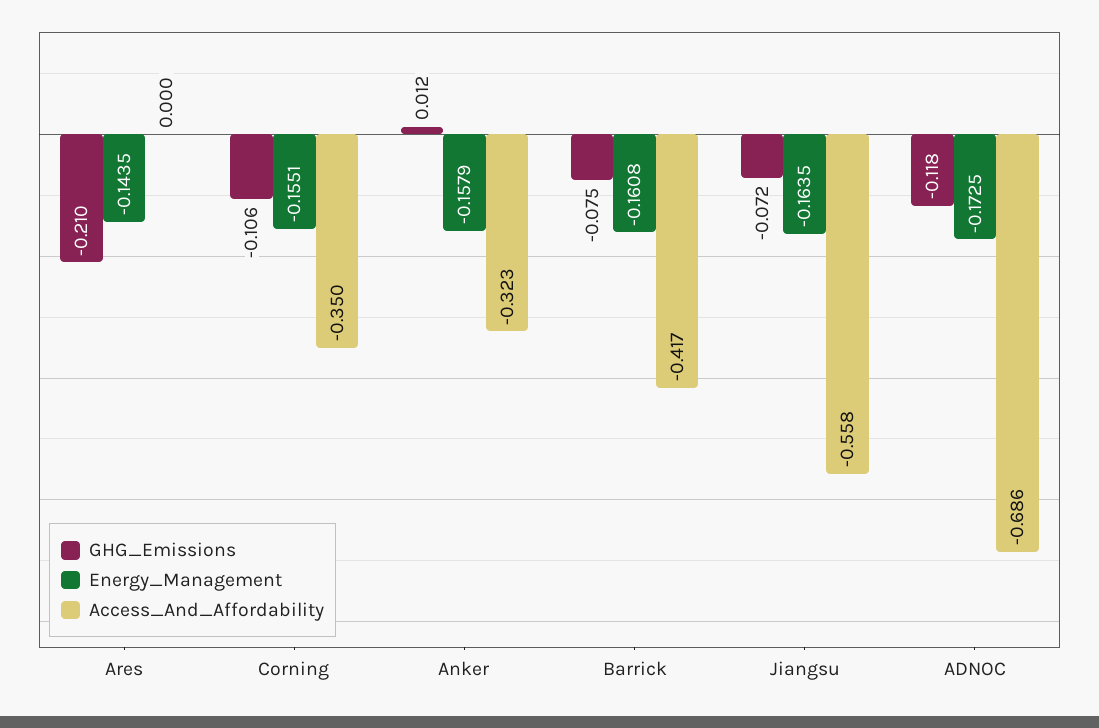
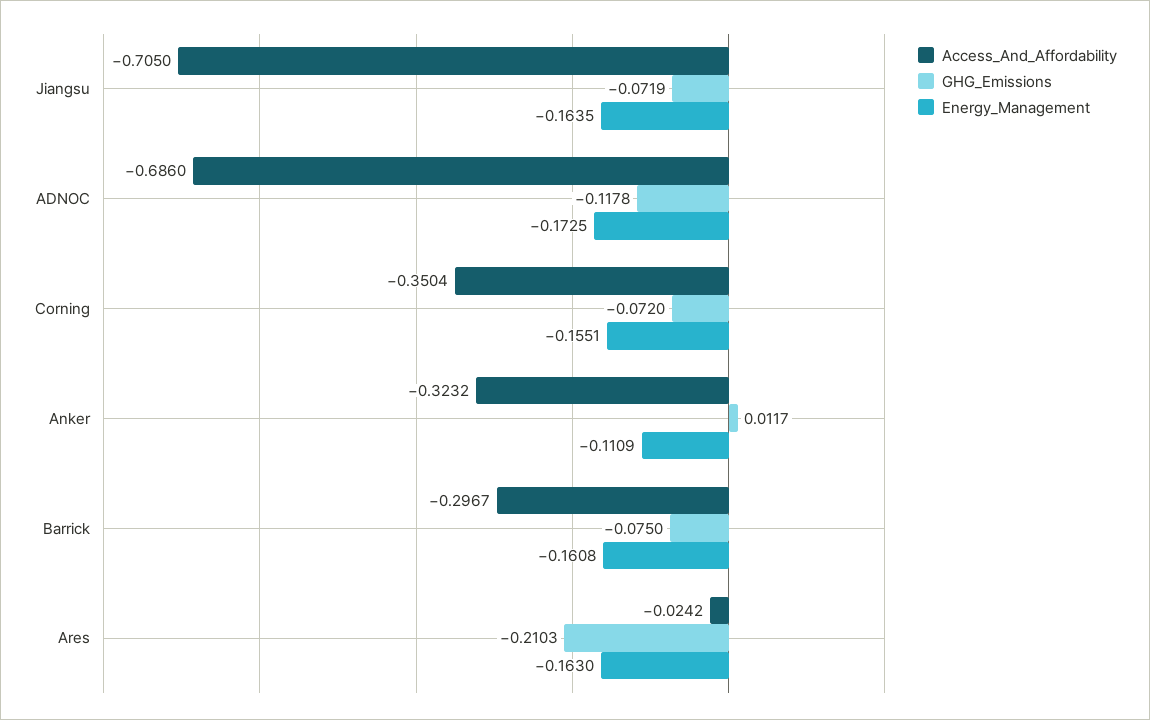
  {
    "GHG_Emissions": {
      "Ares": -0.2103,
-     "Corning": -0.106,
+     "Corning": -0.072,
      "Anker": 0.0117,
      "Barrick": -0.075,
      "Jiangsu": -0.0719,
      "ADNOC": -0.1178
    },
    "Energy_Management": {
-     "Ares": -0.1435,
+     "Ares": -0.163,
      "Corning": -0.1551,
-     "Anker": -0.1579,
+     "Anker": -0.1109,
      "Barrick": -0.1608,
      "Jiangsu": -0.1635,
      "ADNOC": -0.1725
    },
    "Access_And_Affordability": {
-     "Ares": 0,
+     "Ares": -0.0242,
      "Corning": -0.3504,
      "Anker": -0.3232,
-     "Barrick": -0.417,
+     "Barrick": -0.2967,
-     "Jiangsu": -0.558,
+     "Jiangsu": -0.705,
      "ADNOC": -0.686
    }
  }

